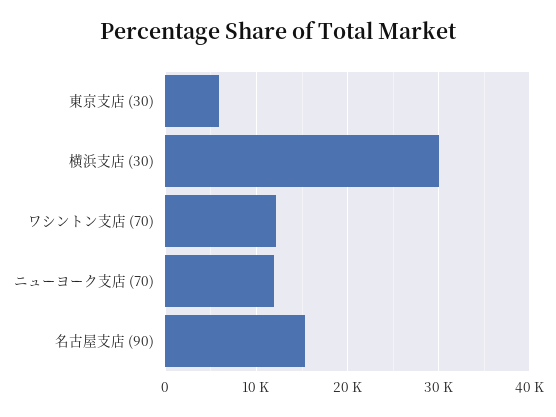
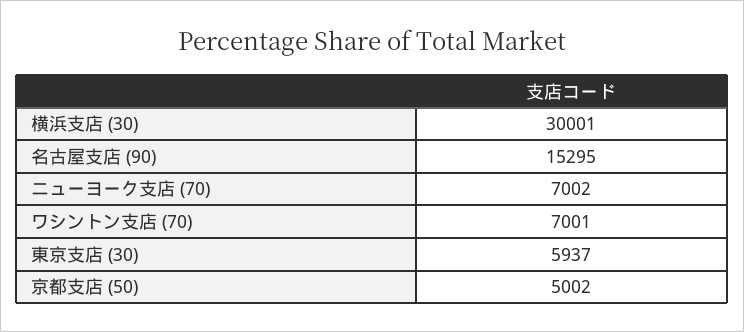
  {
    "東京支店 (30)": 5937,
    "横浜支店 (30)": 30001,
-   "ワシントン支店 (70)": 12000,
+   "ワシントン支店 (70)": 7001,
-   "ニューヨーク支店 (70)": 12000,
+   "ニューヨーク支店 (70)": 7002,
-   "名古屋支店 (90)": 15295
+   "名古屋支店 (90)": 15295,
+   "京都支店 (50)": 5002
  }

